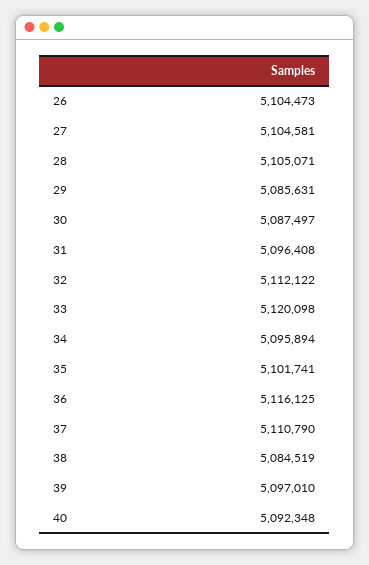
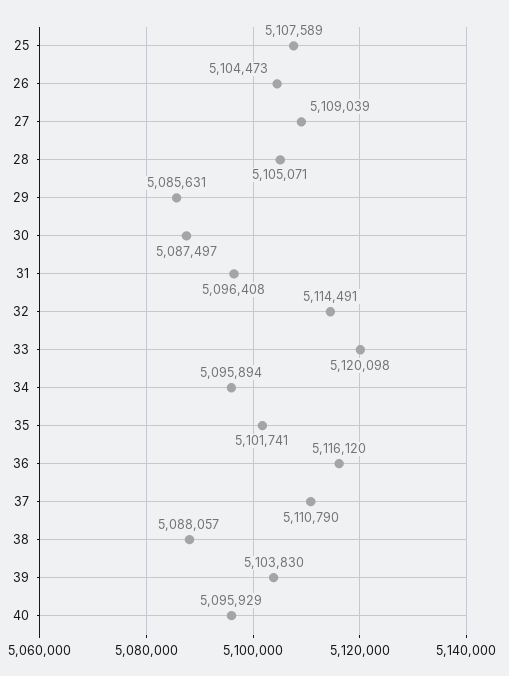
  {
    "26": 5104473,
-   "27": 5104581,
+   "27": 5109039,
    "28": 5105071,
    "29": 5085631,
    "30": 5087497,
    "31": 5096408,
-   "32": 5112122,
+   "32": 5114491,
    "33": 5120098,
    "34": 5095894,
    "35": 5101741,
-   "36": 5116125,
+   "36": 5116120,
    "37": 5110790,
-   "38": 5084519,
+   "38": 5088057,
-   "39": 5097010,
+   "39": 5103830,
-   "40": 5092348
+   "40": 5095929,
+   "25": 5107589
  }

